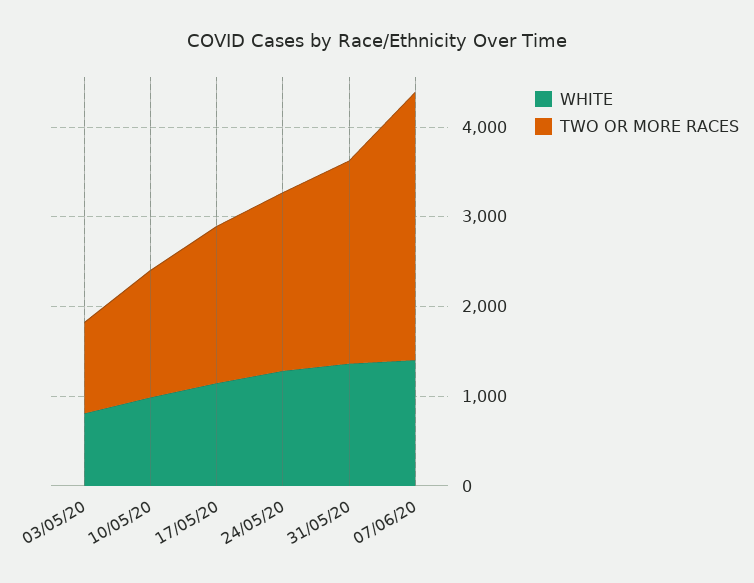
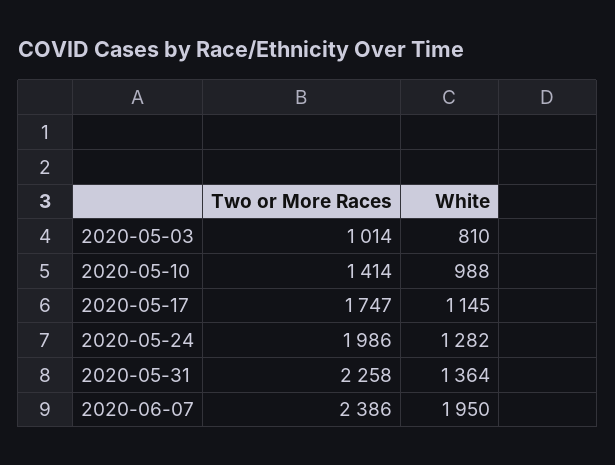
  {
    "WHITE": {
      "03/05/20": 810,
      "10/05/20": 988,
      "17/05/20": 1145,
      "24/05/20": 1282,
      "31/05/20": 1364,
-     "07/06/20": 1400
+     "07/06/20": 1950
    },
    "TWO OR MORE RACES": {
      "03/05/20": 1014,
      "10/05/20": 1414,
      "17/05/20": 1747,
      "24/05/20": 1986,
      "31/05/20": 2258,
-     "07/06/20": 3000
+     "07/06/20": 2386
    }
  }

